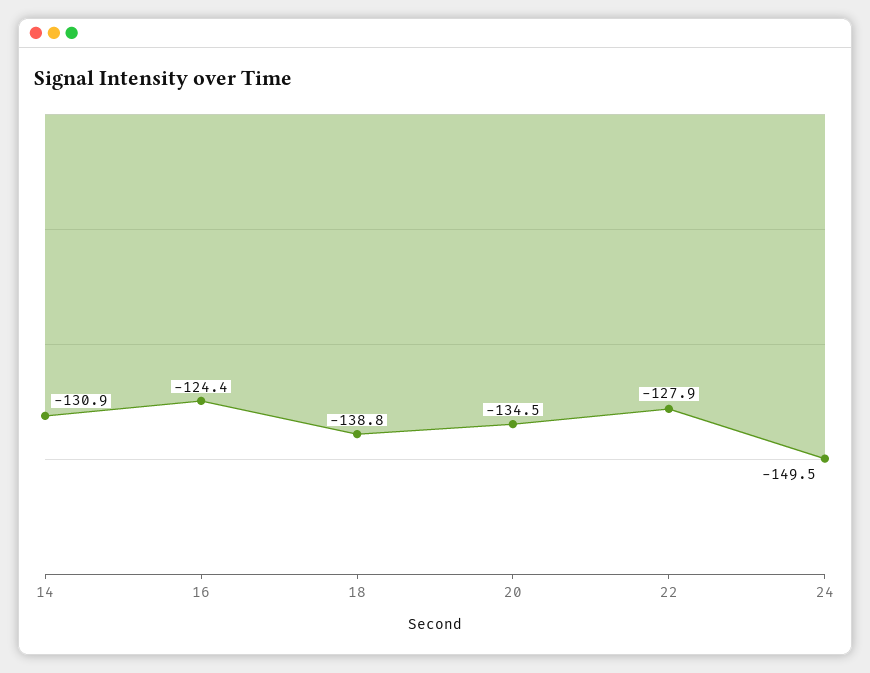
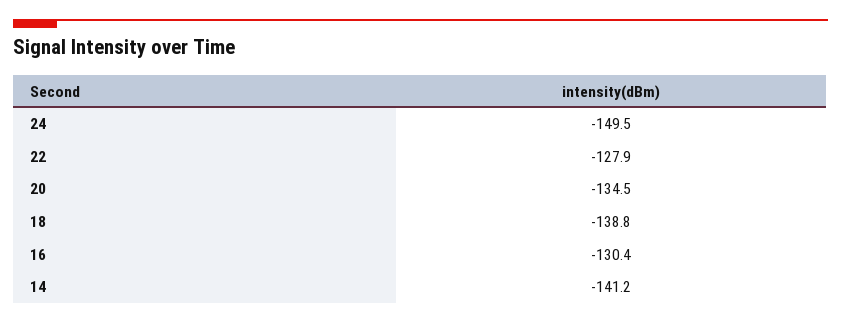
  {
-   "14": -130.9,
+   "14": -141.2,
-   "16": -124.4,
+   "16": -130.4,
    "18": -138.8,
    "20": -134.5,
    "22": -127.9,
    "24": -149.5
  }

